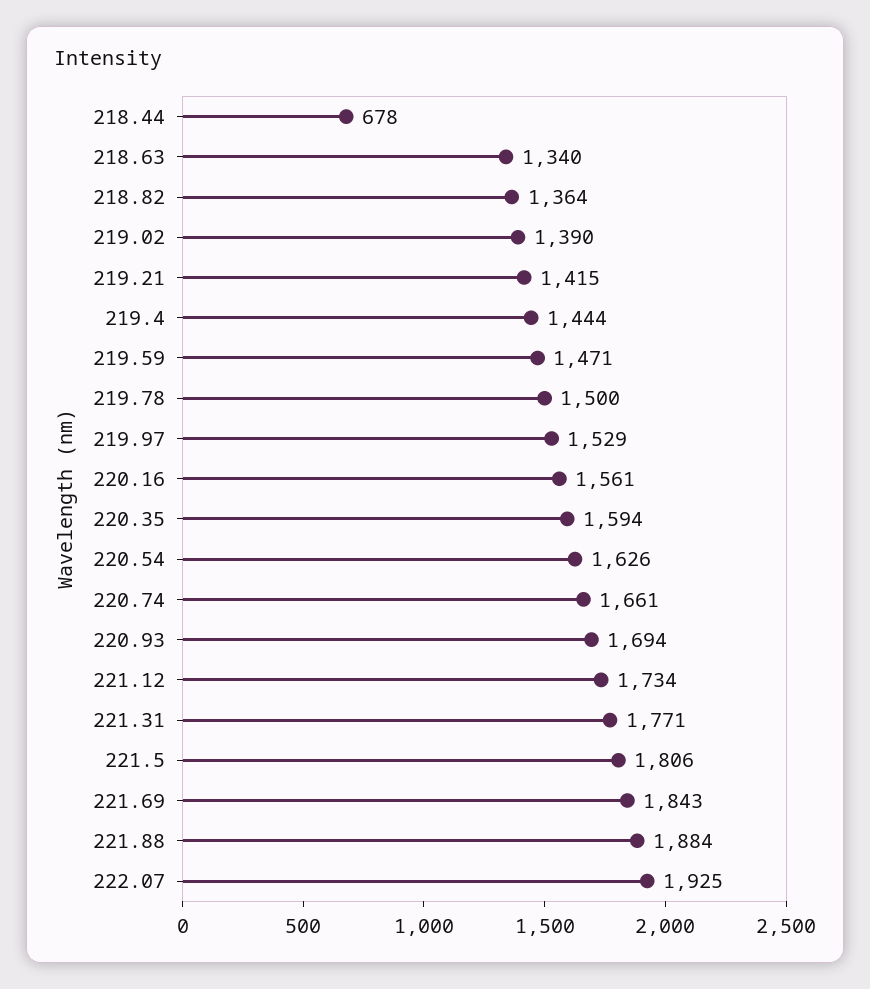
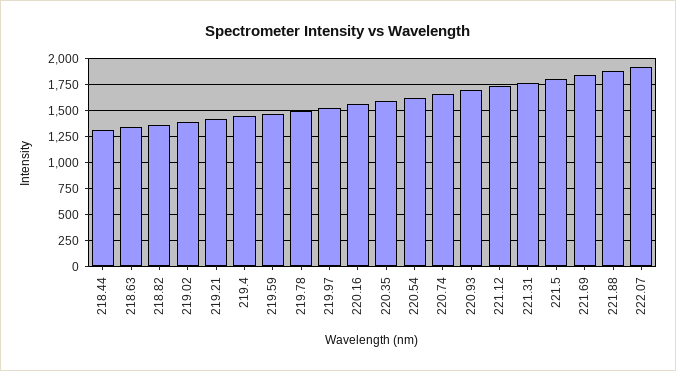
  {
-   "218.44": 678,
+   "218.44": 1250,
    "218.63": 1340,
    "218.82": 1364,
    "219.02": 1390,
    "219.21": 1415,
    "219.4": 1444,
    "219.59": 1471,
    "219.78": 1500,
    "219.97": 1529,
    "220.16": 1561,
    "220.35": 1594,
    "220.54": 1626,
    "220.74": 1661,
    "220.93": 1694,
    "221.12": 1734,
    "221.31": 1771,
    "221.5": 1806,
    "221.69": 1843,
    "221.88": 1884,
    "222.07": 1925
  }

